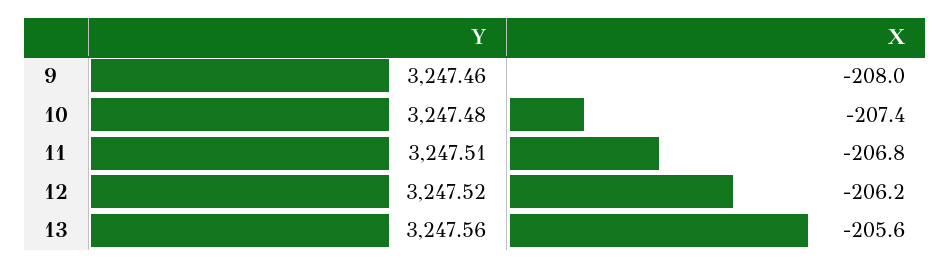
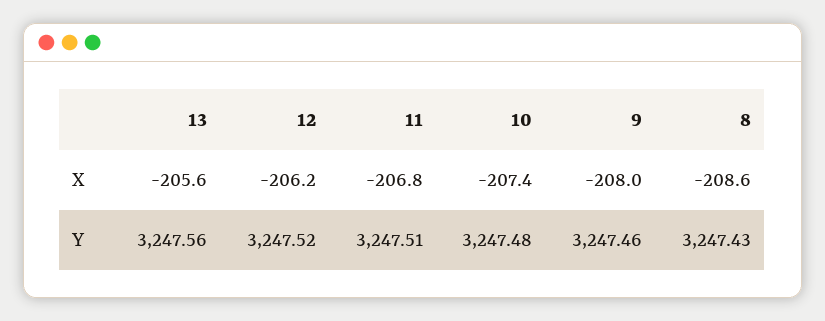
  {
    "Y": {
      "9": 3247.46,
      "10": 3247.48,
      "11": 3247.51,
      "12": 3247.52,
-     "13": 3247.56
+     "13": 3247.56,
+     "8": 3247.43
    },
    "X": {
      "9": -208,
      "10": -207.4,
      "11": -206.8,
      "12": -206.2,
-     "13": -205.6
+     "13": -205.6,
+     "8": -208.6
    }
  }

